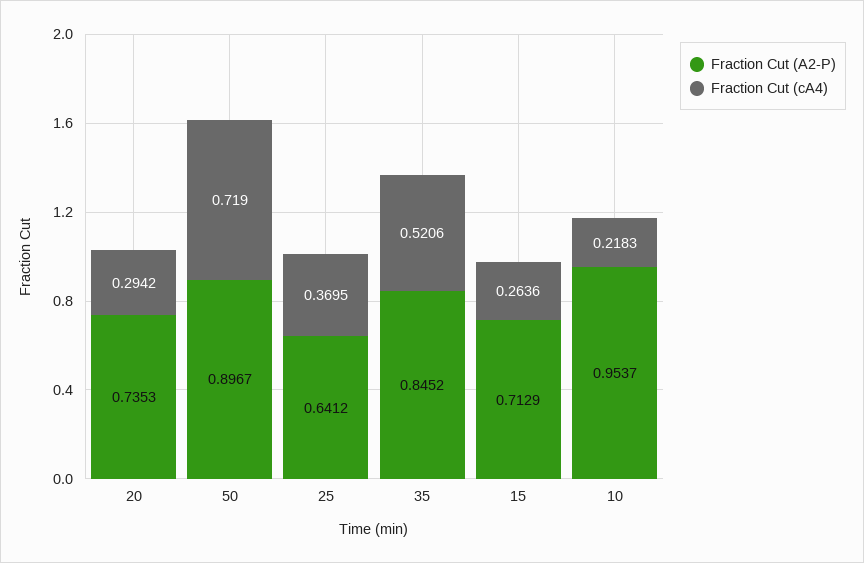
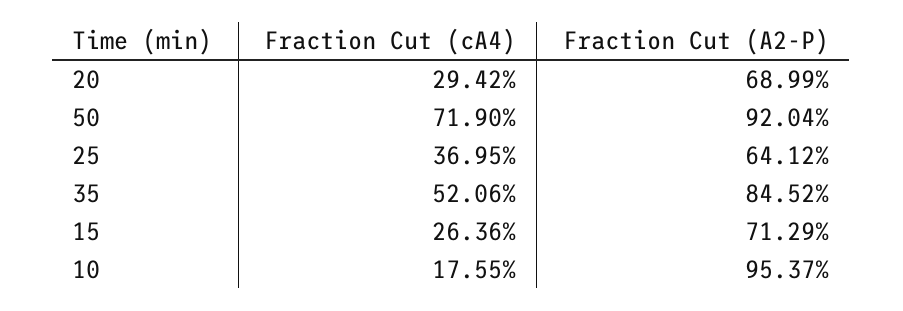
  {
    "Fraction Cut (A2-P)": {
-     "20": 0.7353,
+     "20": 0.6899,
-     "50": 0.8967,
+     "50": 0.9204,
      "25": 0.6412,
      "35": 0.8452,
      "15": 0.7129,
      "10": 0.9537
    },
    "Fraction Cut (cA4)": {
      "20": 0.2942,
      "50": 0.719,
      "25": 0.3695,
      "35": 0.5206,
      "15": 0.2636,
-     "10": 0.2183
+     "10": 0.1755
    }
  }

